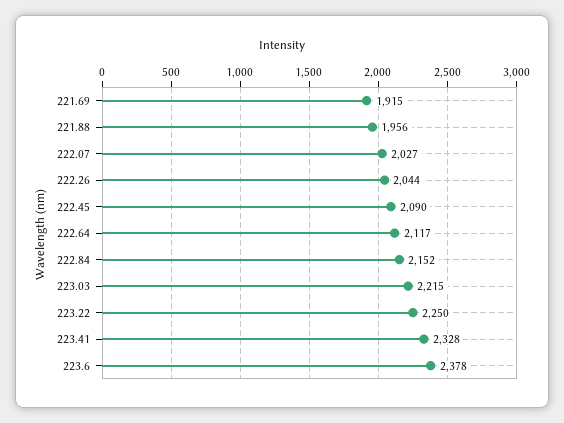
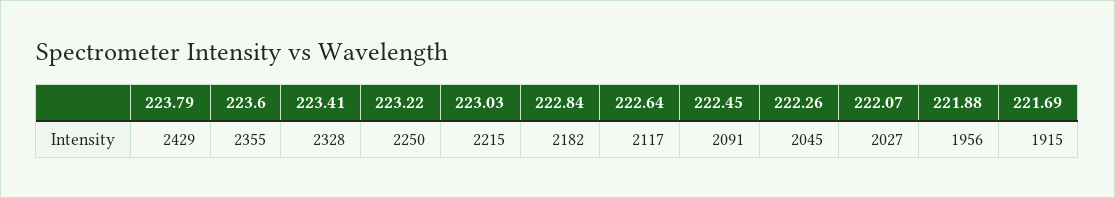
  {
    "221.69": 1915,
    "221.88": 1956,
    "222.07": 2027,
-   "222.26": 2044,
+   "222.26": 2045,
-   "222.45": 2090,
+   "222.45": 2091,
    "222.64": 2117,
-   "222.84": 2152,
+   "222.84": 2182,
    "223.03": 2215,
    "223.22": 2250,
    "223.41": 2328,
-   "223.6": 2378
+   "223.6": 2355,
+   "223.79": 2429
  }

